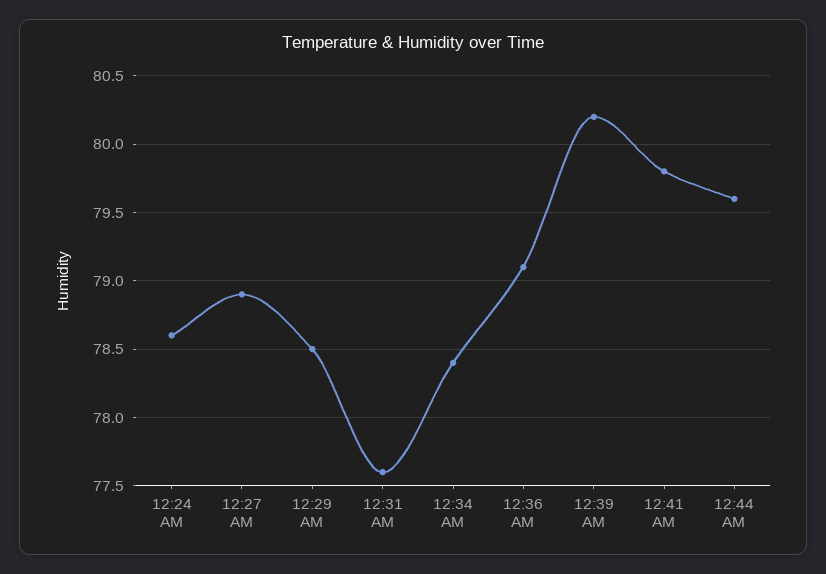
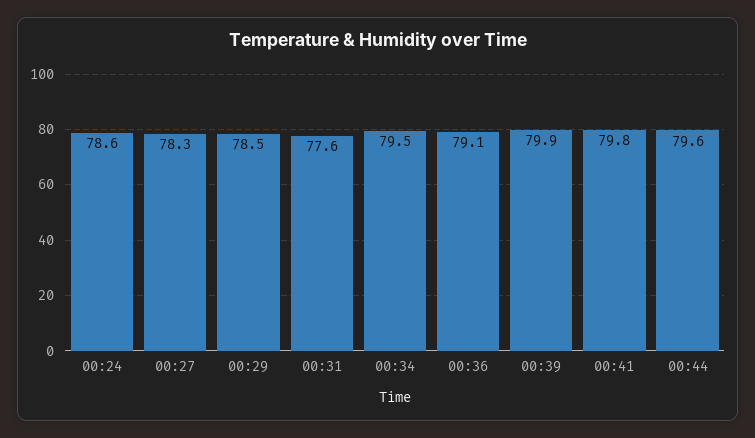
  {
    "12:24 AM": 78.6,
-   "12:27 AM": 78.9,
+   "12:27 AM": 78.3,
    "12:29 AM": 78.5,
    "12:31 AM": 77.6,
-   "12:34 AM": 78.4,
+   "12:34 AM": 79.5,
    "12:36 AM": 79.1,
-   "12:39 AM": 80.2,
+   "12:39 AM": 79.9,
    "12:41 AM": 79.8,
    "12:44 AM": 79.6
  }

